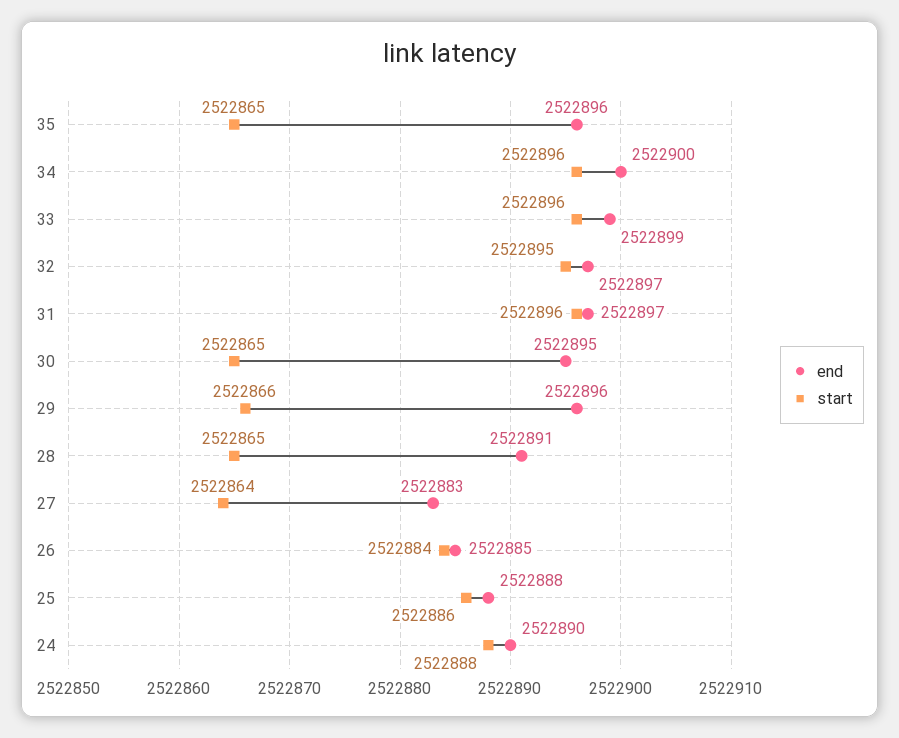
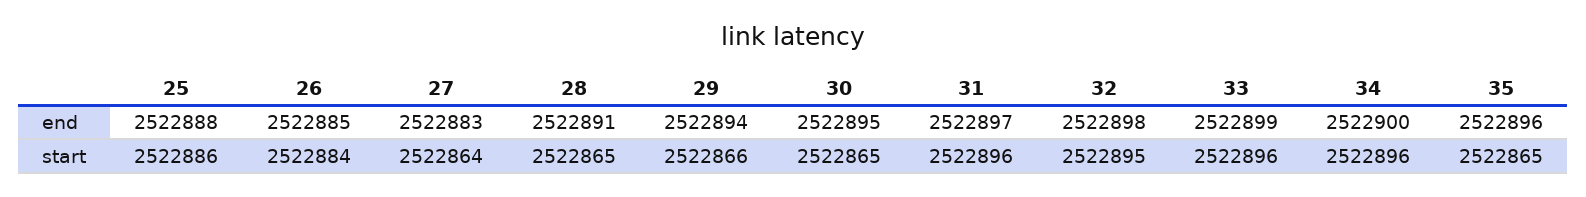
  {
    "end": {
      "35": 2522896,
      "34": 2522900,
      "33": 2522899,
-     "32": 2522897,
+     "32": 2522898,
      "31": 2522897,
      "30": 2522895,
-     "29": 2522896,
+     "29": 2522894,
      "28": 2522891,
      "27": 2522883,
      "26": 2522885,
-     "25": 2522888,
+     "25": 2522888
-     "24": 2522890
    },
    "start": {
      "35": 2522865,
      "34": 2522896,
      "33": 2522896,
      "32": 2522895,
      "31": 2522896,
      "30": 2522865,
      "29": 2522866,
      "28": 2522865,
      "27": 2522864,
      "26": 2522884,
-     "25": 2522886,
+     "25": 2522886
-     "24": 2522888
    }
  }

